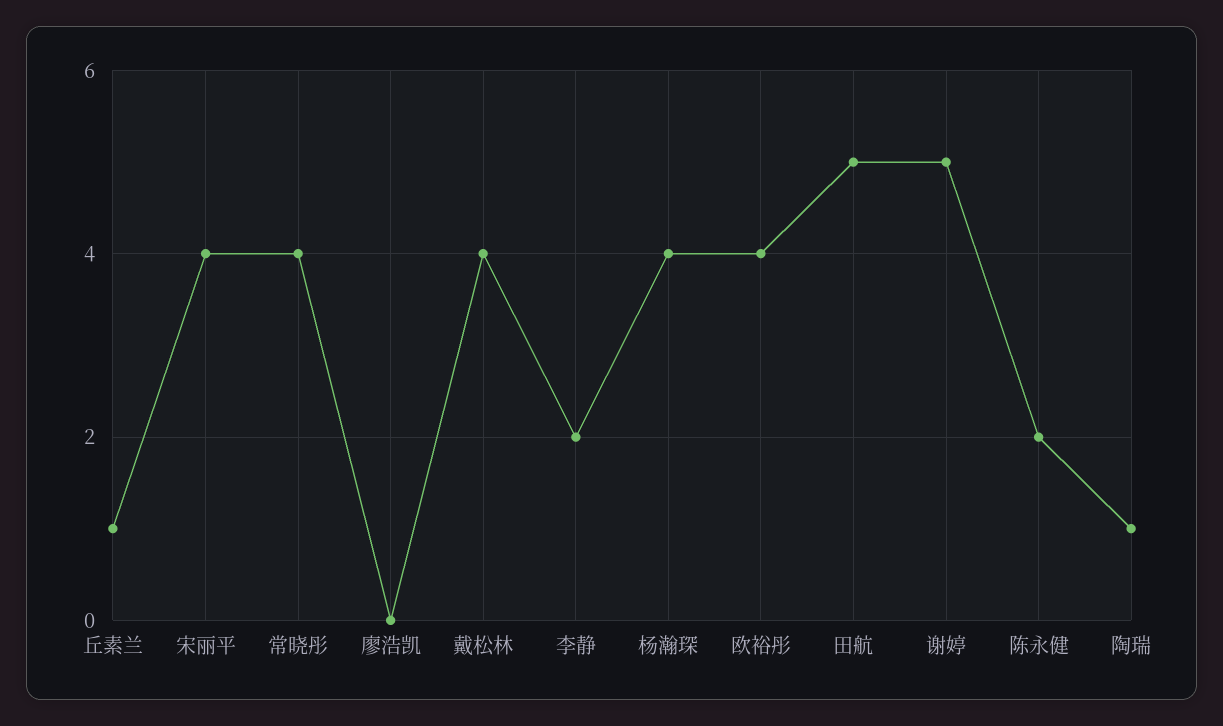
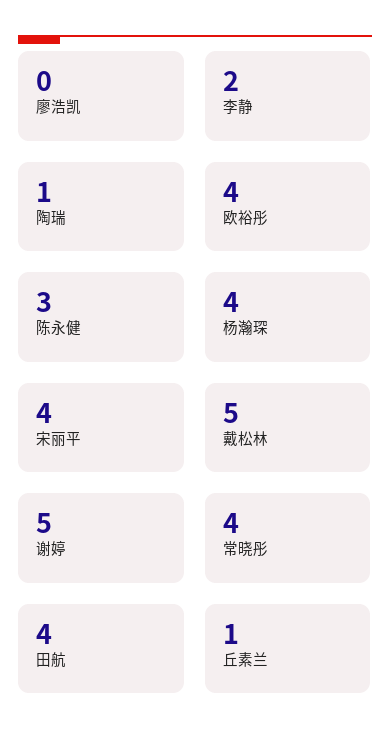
  {
    "丘素兰": 1,
    "宋丽平": 4,
    "常晓彤": 4,
    "廖浩凯": 0,
-   "戴松林": 4,
+   "戴松林": 5,
    "李静": 2,
    "杨瀚琛": 4,
    "欧裕彤": 4,
-   "田航": 5,
+   "田航": 4,
    "谢婷": 5,
-   "陈永健": 2,
+   "陈永健": 3,
    "陶瑞": 1
  }

